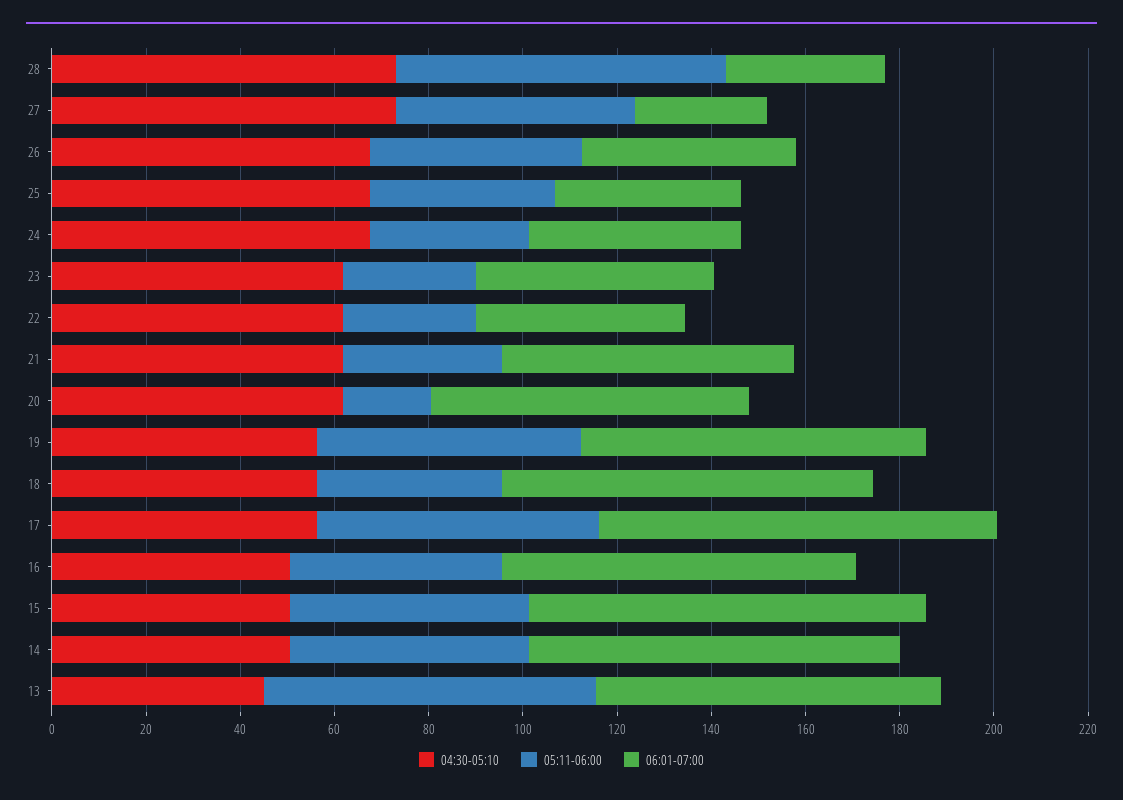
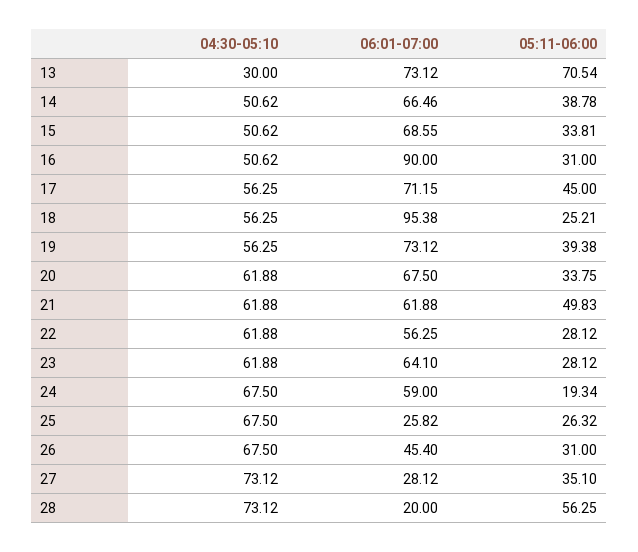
  {
    "04:30-05:10": {
      "28": 73.12,
      "27": 73.12,
      "26": 67.5,
      "25": 67.5,
      "24": 67.5,
      "23": 61.88,
      "22": 61.88,
      "21": 61.88,
      "20": 61.88,
      "19": 56.25,
      "18": 56.25,
      "17": 56.25,
      "16": 50.62,
      "15": 50.62,
      "14": 50.62,
-     "13": 45
+     "13": 30
    },
    "05:11-06:00": {
-     "28": 70,
+     "28": 56.25,
-     "27": 50,
+     "27": 35.1,
-     "26": 45,
+     "26": 31,
-     "25": 40,
+     "25": 26.32,
-     "24": 35,
+     "24": 19.34,
      "23": 28.12,
      "22": 28.12,
-     "21": 35,
+     "21": 49.83,
-     "20": 20,
+     "20": 33.75,
-     "19": 55,
+     "19": 39.38,
-     "18": 40,
+     "18": 25.21,
-     "17": 60,
+     "17": 45,
-     "16": 45,
+     "16": 31,
-     "15": 50,
+     "15": 33.81,
-     "14": 50,
+     "14": 38.78,
      "13": 70.54
    },
    "06:01-07:00": {
-     "28": 35,
+     "28": 20,
      "27": 28.12,
      "26": 45.4,
-     "25": 40,
+     "25": 25.82,
-     "24": 45,
+     "24": 59,
-     "23": 50,
+     "23": 64.1,
-     "22": 45,
+     "22": 56.25,
      "21": 61.88,
      "20": 67.5,
      "19": 73.12,
-     "18": 80,
+     "18": 95.38,
-     "17": 85,
+     "17": 71.15,
-     "16": 75,
+     "16": 90,
-     "15": 85,
+     "15": 68.55,
-     "14": 80,
+     "14": 66.46,
      "13": 73.12
    }
  }

